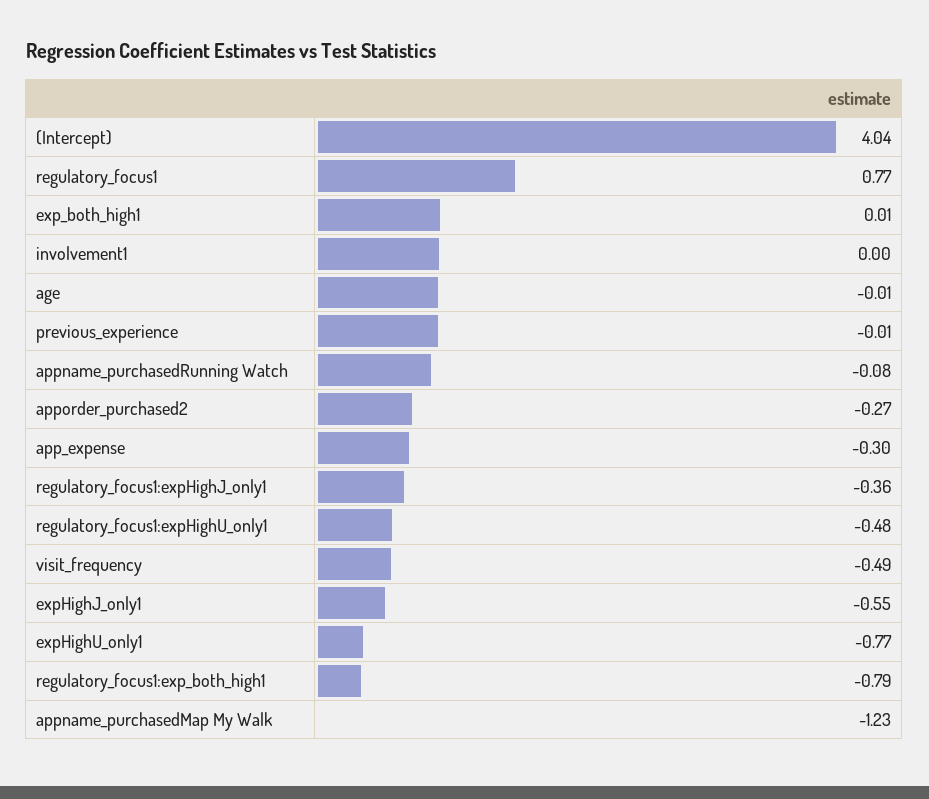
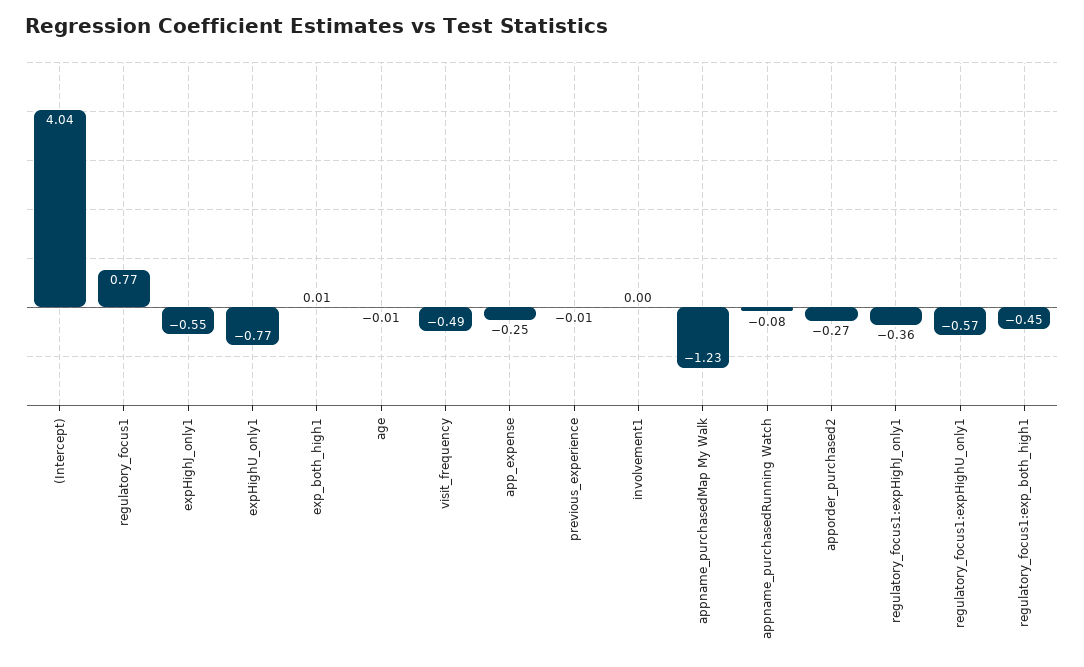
  {
    "(Intercept)": 4.04,
    "regulatory_focus1": 0.77,
    "exp_both_high1": 0.01,
    "involvement1": 0,
    "age": -0.01,
    "previous_experience": -0.01,
    "appname_purchasedRunning Watch": -0.08,
    "apporder_purchased2": -0.27,
-   "app_expense": -0.3,
+   "app_expense": -0.25,
    "regulatory_focus1:expHighJ_only1": -0.36,
-   "regulatory_focus1:expHighU_only1": -0.48,
+   "regulatory_focus1:expHighU_only1": -0.57,
    "visit_frequency": -0.49,
    "expHighJ_only1": -0.55,
    "expHighU_only1": -0.77,
-   "regulatory_focus1:exp_both_high1": -0.79,
+   "regulatory_focus1:exp_both_high1": -0.45,
    "appname_purchasedMap My Walk": -1.23
  }

